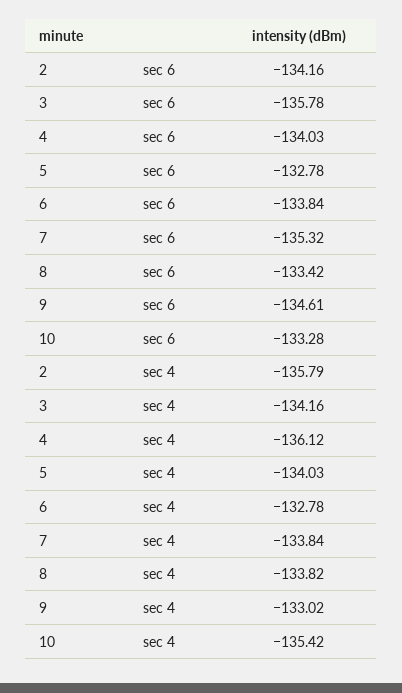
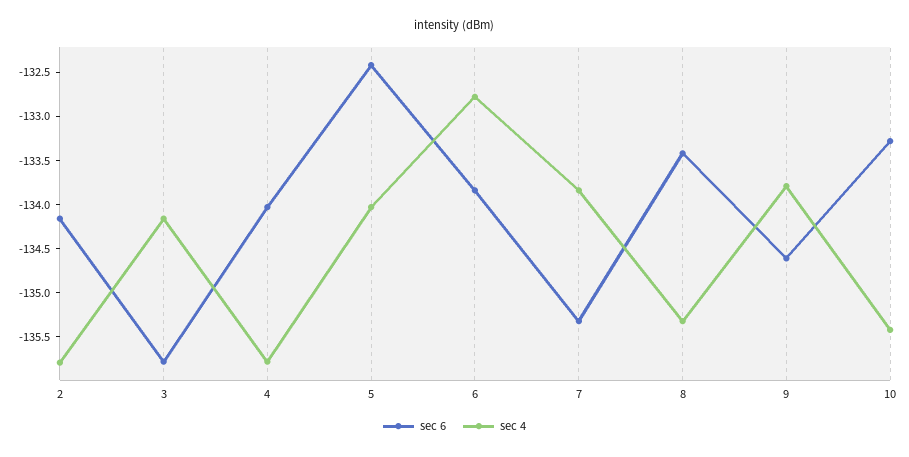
  {
    "sec 6": {
      "2": -134.16,
      "3": -135.78,
      "4": -134.03,
-     "5": -132.78,
+     "5": -132.4,
      "6": -133.84,
      "7": -135.32,
      "8": -133.42,
      "9": -134.61,
      "10": -133.28
    },
    "sec 4": {
      "2": -135.79,
      "3": -134.16,
-     "4": -136.12,
+     "4": -135.8,
      "5": -134.03,
      "6": -132.78,
      "7": -133.84,
-     "8": -133.82,
+     "8": -135.3,
-     "9": -133.02,
+     "9": -133.8,
      "10": -135.42
    }
  }

